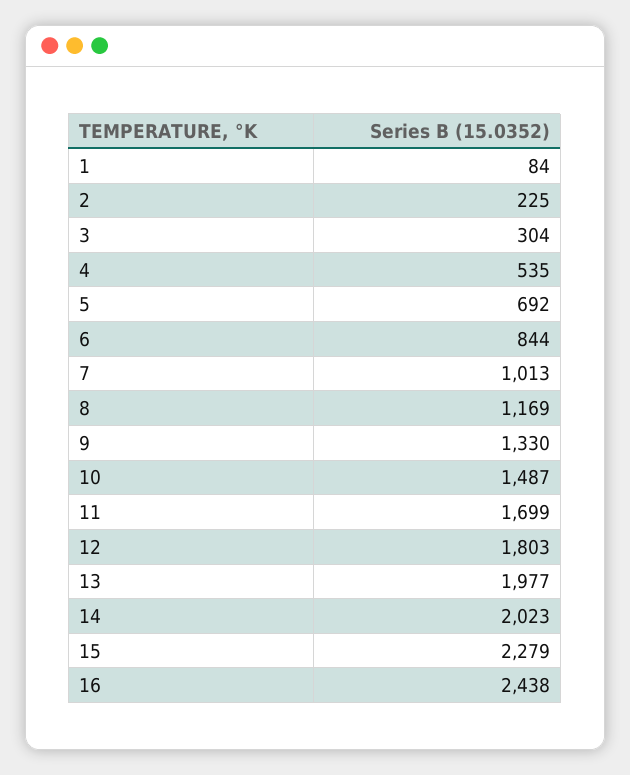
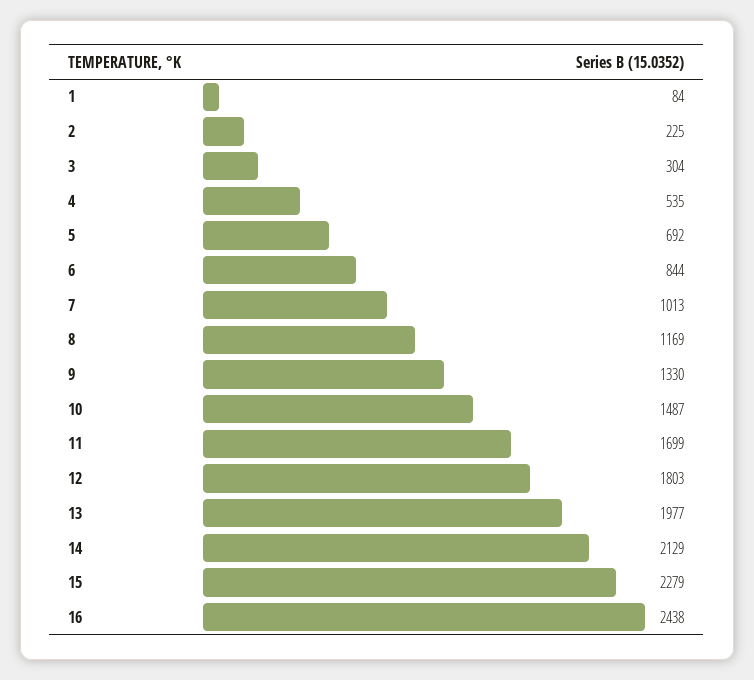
  {
    "1": 84,
    "2": 225,
    "3": 304,
    "4": 535,
    "5": 692,
    "6": 844,
    "7": 1013,
    "8": 1169,
    "9": 1330,
    "10": 1487,
    "11": 1699,
    "12": 1803,
    "13": 1977,
-   "14": 2023,
+   "14": 2129,
    "15": 2279,
    "16": 2438
  }

